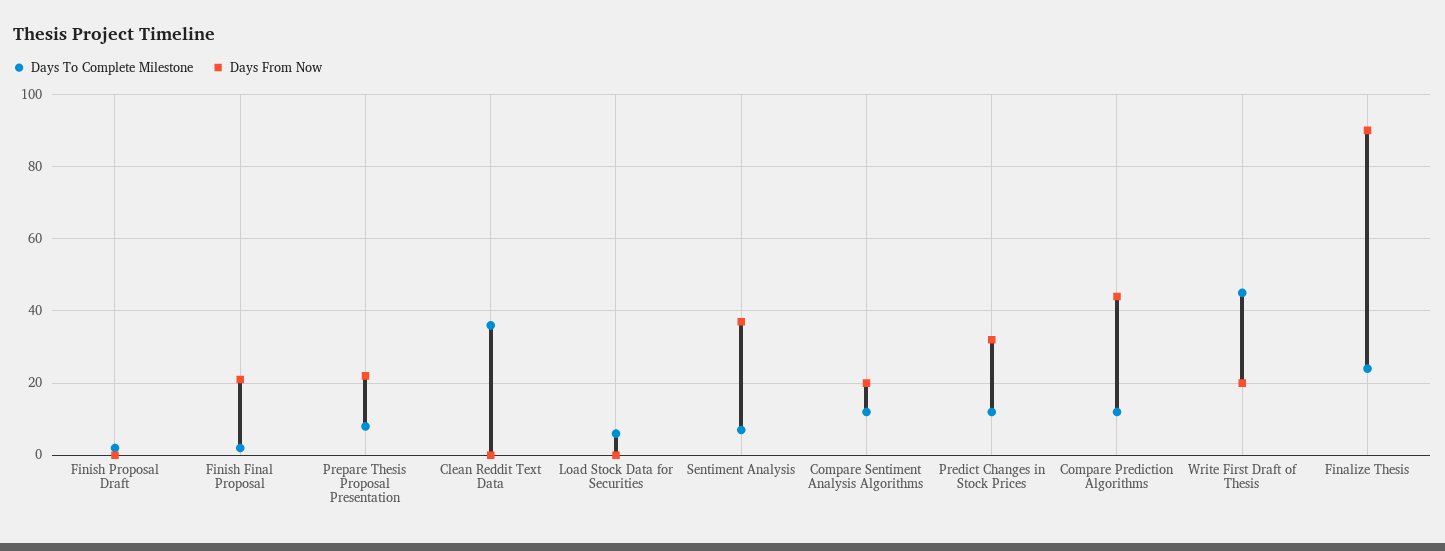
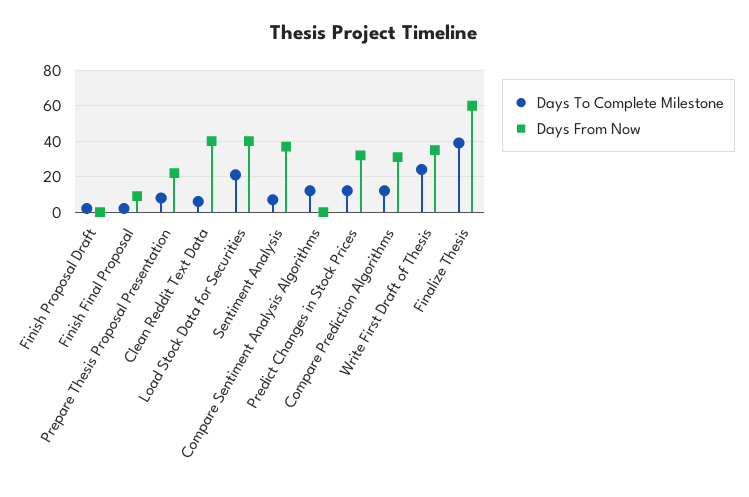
  {
    "Days To Complete Milestone": {
      "Finish Proposal Draft": 0,
      "Finish Final Proposal": 0,
      "Prepare Thesis Proposal Presentation": 10,
-     "Clean Reddit Text Data": 35,
+     "Clean Reddit Text Data": 5,
-     "Load Stock Data for Securities": 5,
+     "Load Stock Data for Securities": 20,
      "Sentiment Analysis": 5,
      "Compare Sentiment Analysis Algorithms": 10,
      "Predict Changes in Stock Prices": 10,
      "Compare Prediction Algorithms": 10,
-     "Write First Draft of Thesis": 45,
+     "Write First Draft of Thesis": 25,
-     "Finalize Thesis": 25
+     "Finalize Thesis": 40
    },
    "Days From Now": {
      "Finish Proposal Draft": 0,
-     "Finish Final Proposal": 20,
+     "Finish Final Proposal": 10,
      "Prepare Thesis Proposal Presentation": 20,
-     "Clean Reddit Text Data": 0,
+     "Clean Reddit Text Data": 40,
-     "Load Stock Data for Securities": 0,
+     "Load Stock Data for Securities": 40,
      "Sentiment Analysis": 35,
-     "Compare Sentiment Analysis Algorithms": 20,
+     "Compare Sentiment Analysis Algorithms": 0,
      "Predict Changes in Stock Prices": 30,
-     "Compare Prediction Algorithms": 45,
+     "Compare Prediction Algorithms": 30,
-     "Write First Draft of Thesis": 20,
+     "Write First Draft of Thesis": 35,
-     "Finalize Thesis": 90
+     "Finalize Thesis": 60
    }
  }

